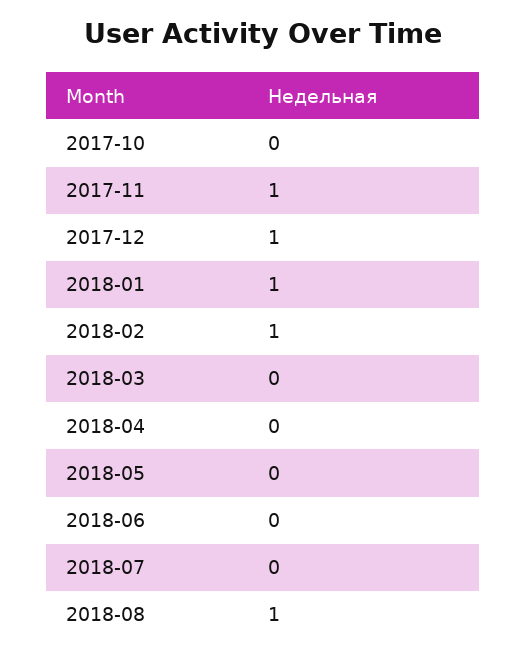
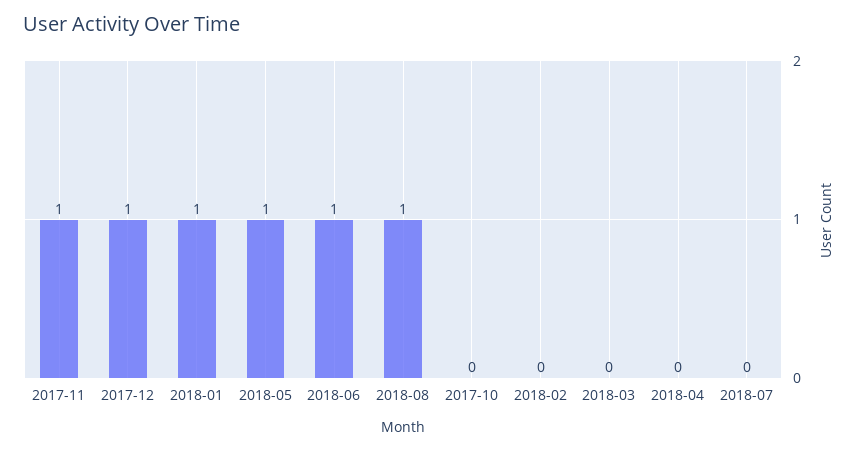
  {
    "2017-10": 0,
    "2017-11": 1,
    "2017-12": 1,
    "2018-01": 1,
-   "2018-02": 1,
+   "2018-02": 0,
    "2018-03": 0,
    "2018-04": 0,
-   "2018-05": 0,
+   "2018-05": 1,
-   "2018-06": 0,
+   "2018-06": 1,
    "2018-07": 0,
    "2018-08": 1
  }

